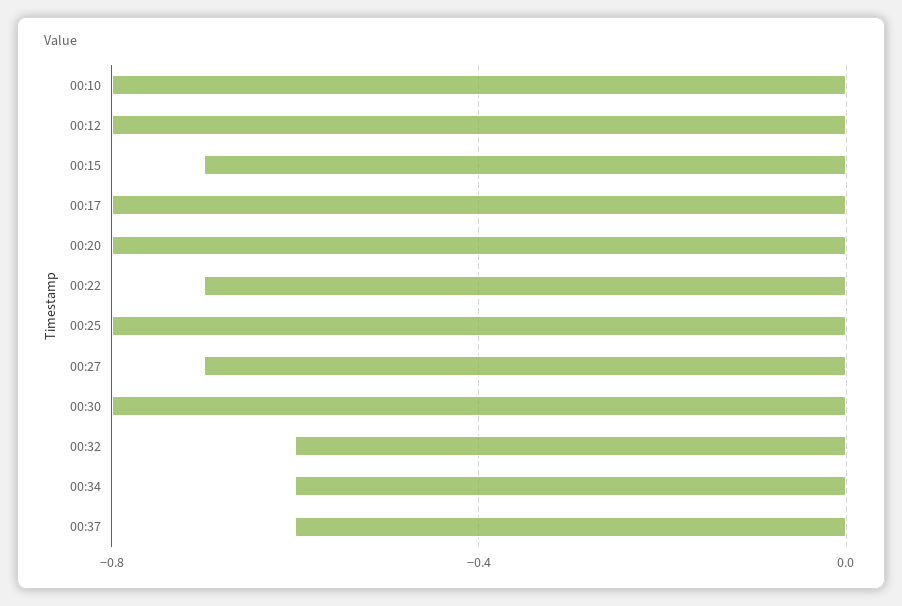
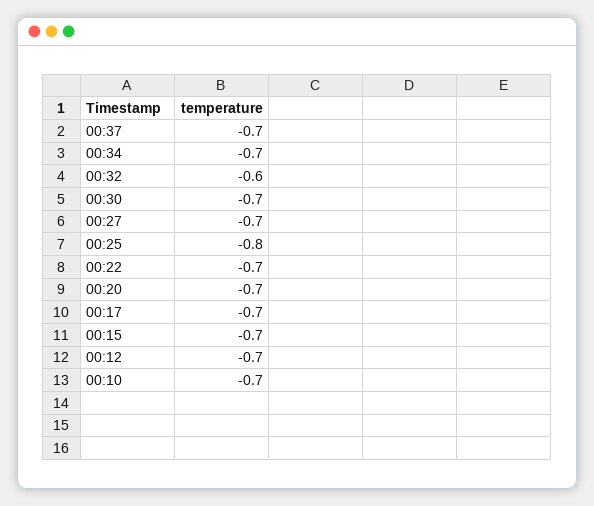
  {
-   "00:10": -0.8,
+   "00:10": -0.7,
-   "00:12": -0.8,
+   "00:12": -0.7,
    "00:15": -0.7,
-   "00:17": -0.8,
+   "00:17": -0.7,
-   "00:20": -0.8,
+   "00:20": -0.7,
    "00:22": -0.7,
    "00:25": -0.8,
    "00:27": -0.7,
-   "00:30": -0.8,
+   "00:30": -0.7,
    "00:32": -0.6,
-   "00:34": -0.6,
+   "00:34": -0.7,
-   "00:37": -0.6
+   "00:37": -0.7
  }

